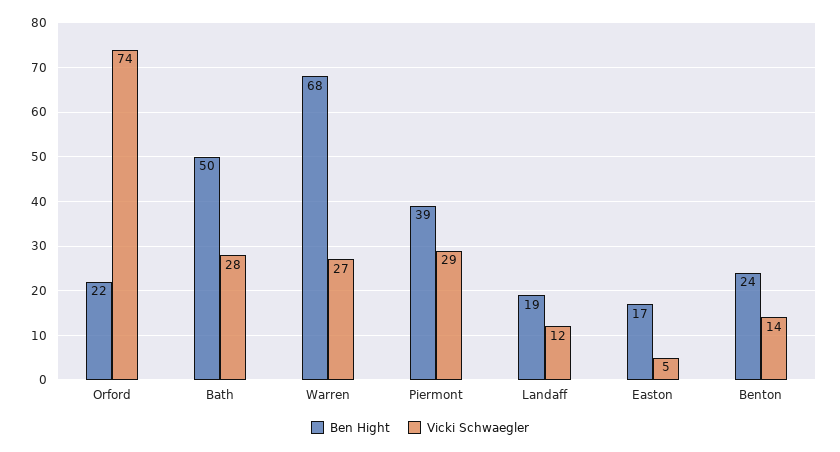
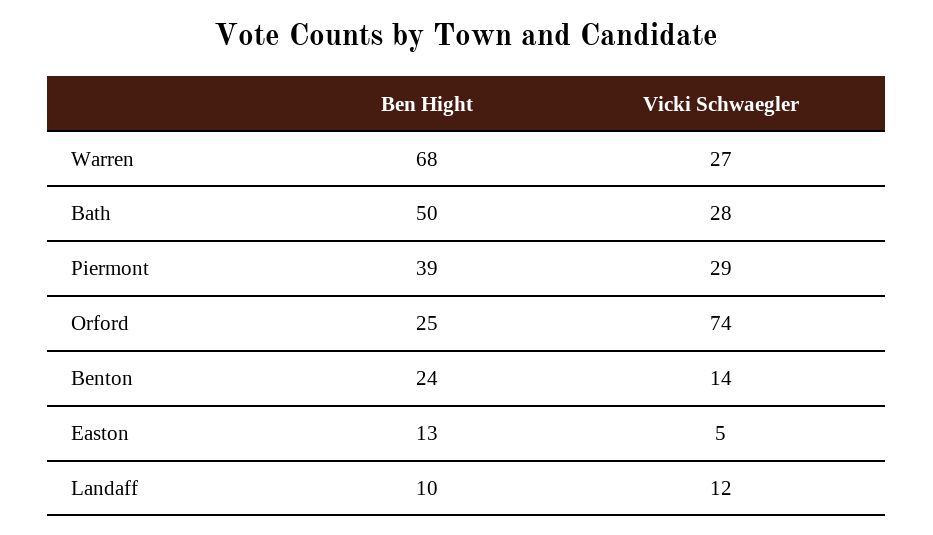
  {
    "Ben Hight": {
-     "Orford": 22,
+     "Orford": 25,
      "Bath": 50,
      "Warren": 68,
      "Piermont": 39,
-     "Landaff": 19,
+     "Landaff": 10,
-     "Easton": 17,
+     "Easton": 13,
      "Benton": 24
    },
    "Vicki Schwaegler": {
      "Orford": 74,
      "Bath": 28,
      "Warren": 27,
      "Piermont": 29,
      "Landaff": 12,
      "Easton": 5,
      "Benton": 14
    }
  }

